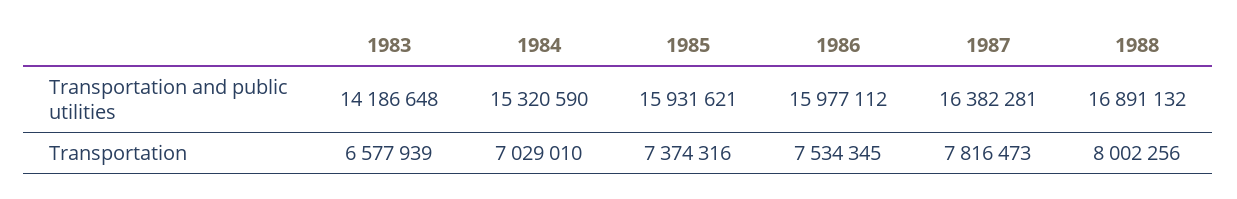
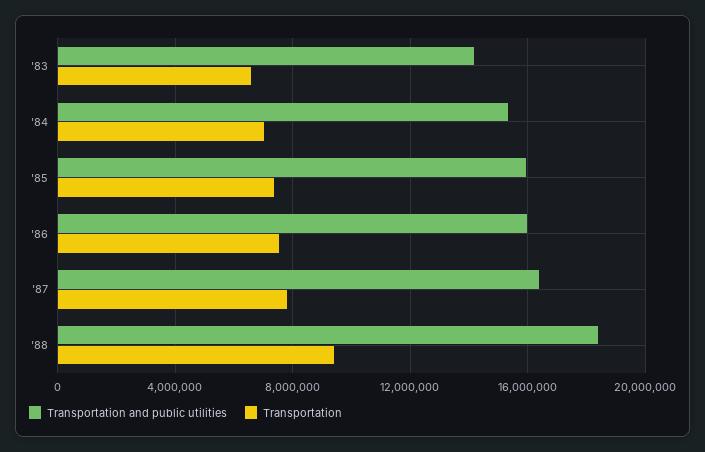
  {
    "Transportation and public utilities": {
      "1983": 14186648,
      "1984": 15320590,
      "1985": 15931621,
      "1986": 15977112,
      "1987": 16382281,
-     "1988": 16891132
+     "1988": 18500000
    },
    "Transportation": {
      "1983": 6577939,
      "1984": 7029010,
      "1985": 7374316,
      "1986": 7534345,
      "1987": 7816473,
-     "1988": 8002256
+     "1988": 9500000
    }
  }

